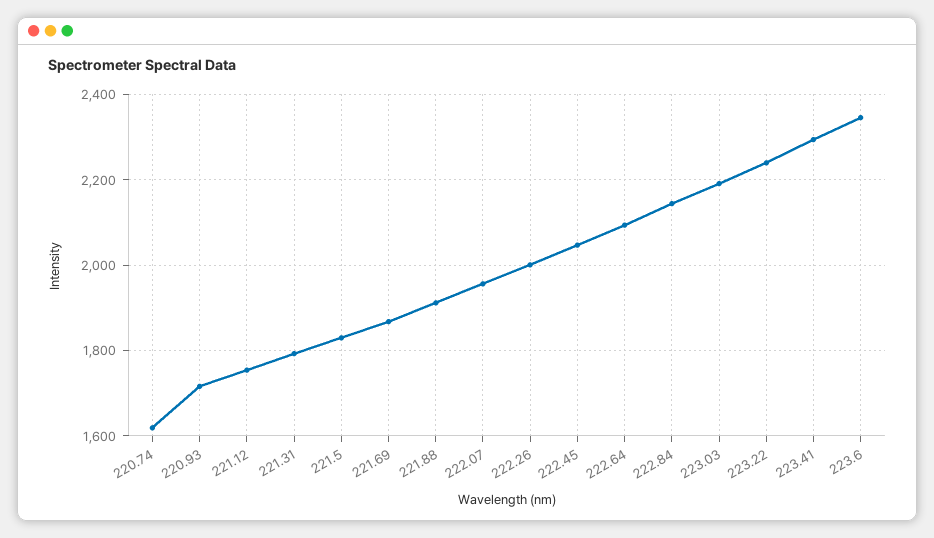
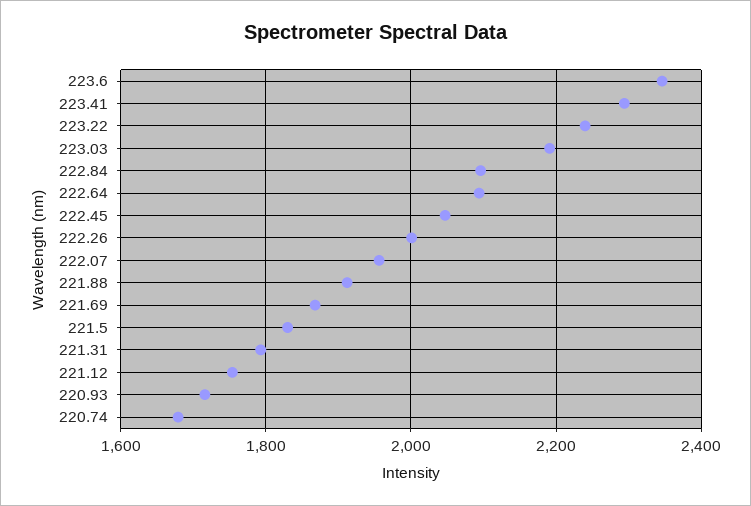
  {
-   "220.74": 1620,
+   "220.74": 1680,
    "220.93": 1720,
    "221.12": 1760,
    "221.31": 1800,
    "221.5": 1840,
    "221.69": 1860,
    "221.88": 1920,
    "222.07": 1960,
    "222.26": 2000,
    "222.45": 2040,
    "222.64": 2100,
-   "222.84": 2140,
+   "222.84": 2100,
    "223.03": 2200,
    "223.22": 2240,
    "223.41": 2300,
    "223.6": 2340
  }

